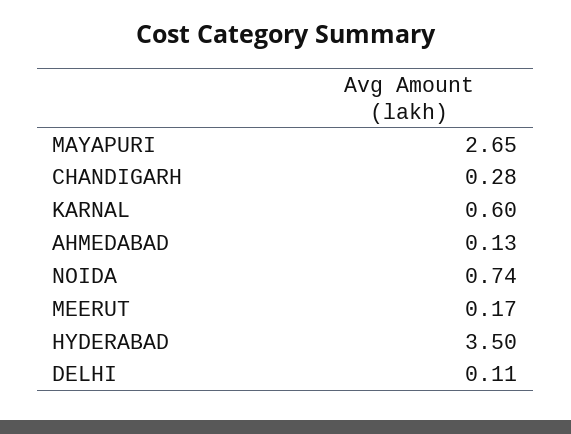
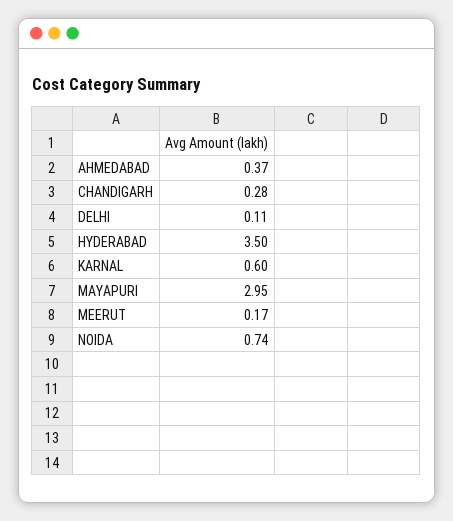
  {
-   "MAYAPURI": 2.65,
+   "MAYAPURI": 2.95,
    "CHANDIGARH": 0.28,
    "KARNAL": 0.6,
-   "AHMEDABAD": 0.13,
+   "AHMEDABAD": 0.37,
    "NOIDA": 0.74,
    "MEERUT": 0.17,
    "HYDERABAD": 3.5,
    "DELHI": 0.11
  }

